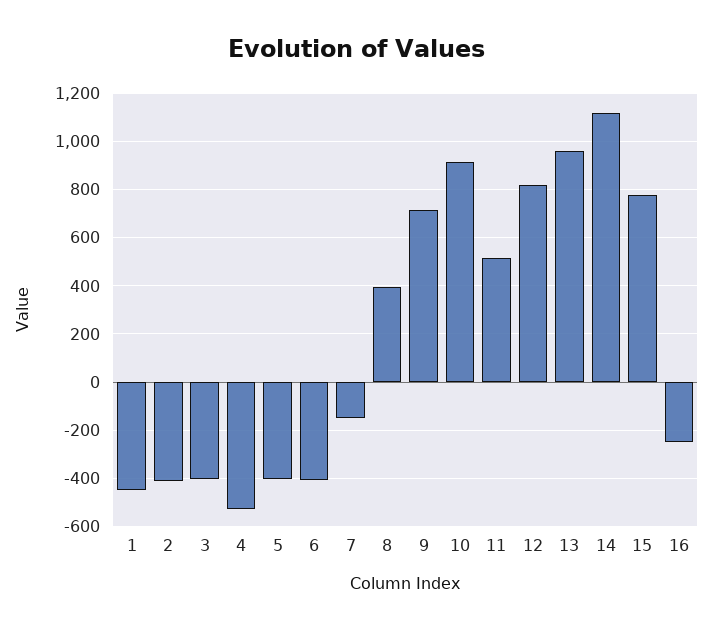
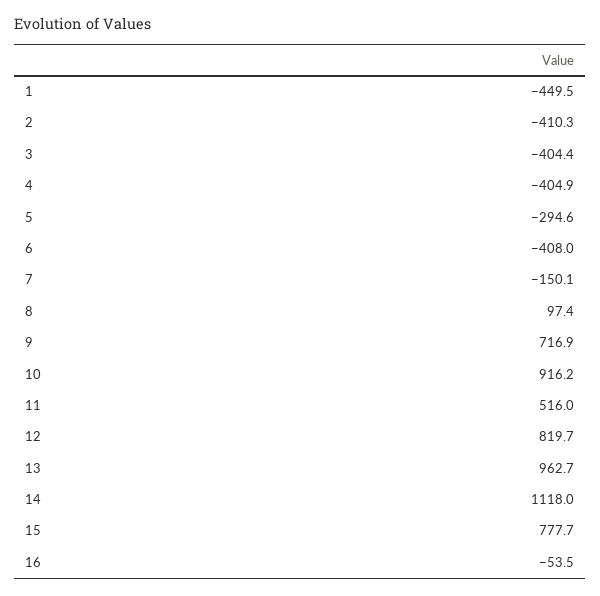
  {
    "1": -449.5,
    "2": -410.3,
    "3": -404.4,
-   "4": -525,
+   "4": -404.9,
-   "5": -400,
+   "5": -294.6,
    "6": -408,
    "7": -150.1,
-   "8": 400,
+   "8": 97.4,
    "9": 716.9,
    "10": 916.2,
    "11": 516,
    "12": 819.7,
    "13": 962.7,
    "14": 1118,
    "15": 777.7,
-   "16": -250
+   "16": -53.5
  }

